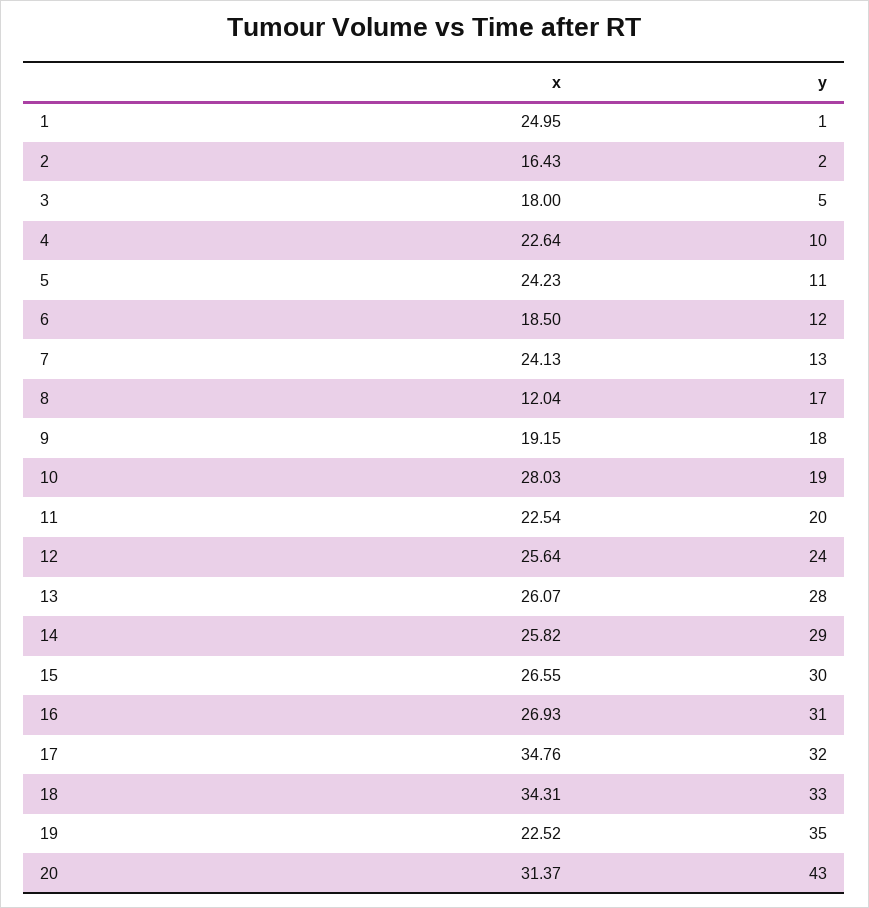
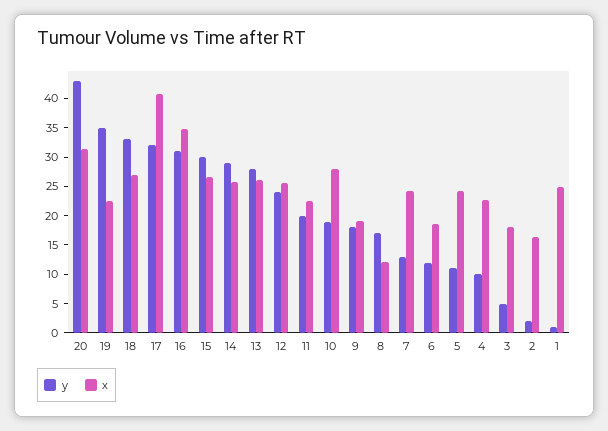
  {
    "x": {
      "1": 24.95,
      "2": 16.43,
      "3": 18,
      "4": 22.64,
      "5": 24.23,
      "6": 18.5,
      "7": 24.13,
      "8": 12.04,
      "9": 19.15,
      "10": 28.03,
      "11": 22.54,
      "12": 25.64,
      "13": 26.07,
      "14": 25.82,
      "15": 26.55,
-     "16": 26.93,
+     "16": 35,
-     "17": 34.76,
+     "17": 40,
-     "18": 34.31,
+     "18": 27.5,
      "19": 22.52,
      "20": 31.37
    },
    "y": {
      "1": 1,
      "2": 2,
      "3": 5,
      "4": 10,
      "5": 11,
      "6": 12,
      "7": 13,
      "8": 17,
      "9": 18,
      "10": 19,
      "11": 20,
      "12": 24,
      "13": 28,
      "14": 29,
      "15": 30,
      "16": 31,
      "17": 32,
      "18": 33,
      "19": 35,
      "20": 43
    }
  }

